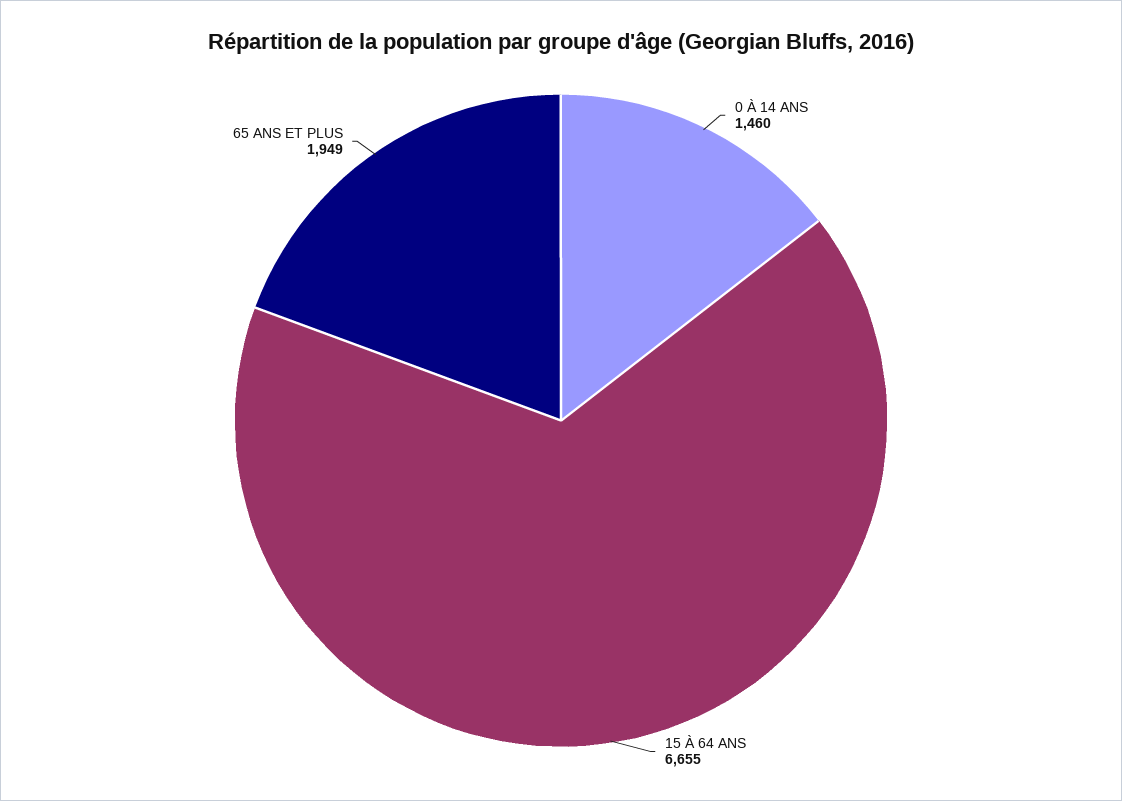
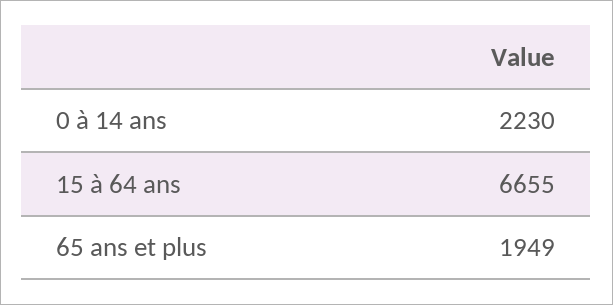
  {
-   "0 À 14 ANS": 1460,
+   "0 À 14 ANS": 2230,
    "15 À 64 ANS": 6655,
    "65 ANS ET PLUS": 1949
  }

